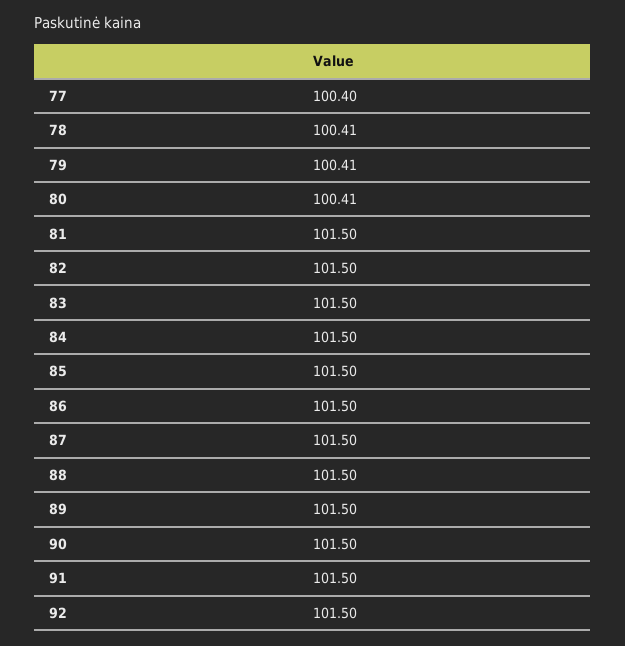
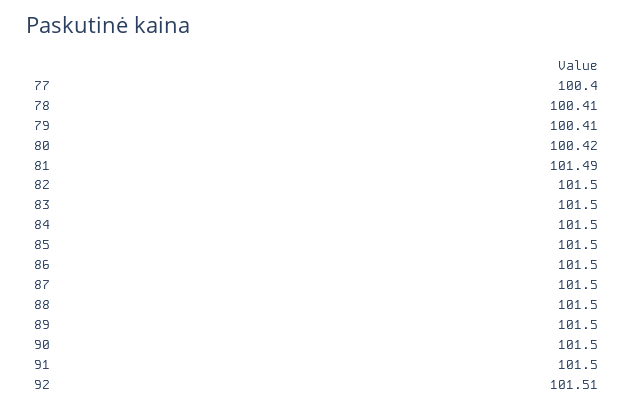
  {
    "77": 100.4,
    "78": 100.41,
    "79": 100.41,
-   "80": 100.41,
+   "80": 100.42,
-   "81": 101.5,
+   "81": 101.49,
    "82": 101.5,
    "83": 101.5,
    "84": 101.5,
    "85": 101.5,
    "86": 101.5,
    "87": 101.5,
    "88": 101.5,
    "89": 101.5,
    "90": 101.5,
    "91": 101.5,
-   "92": 101.5
+   "92": 101.51
  }

